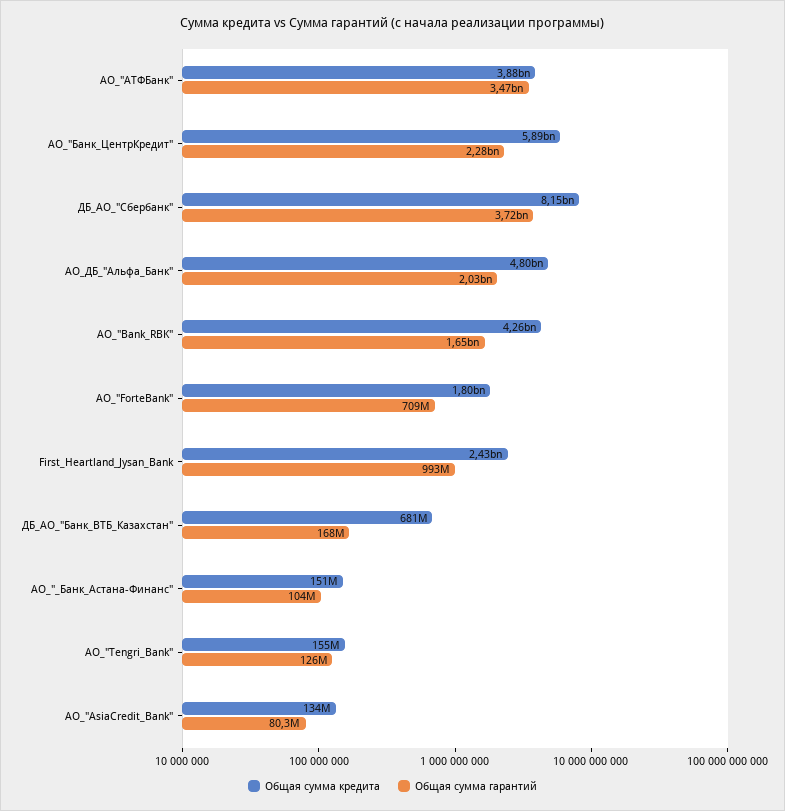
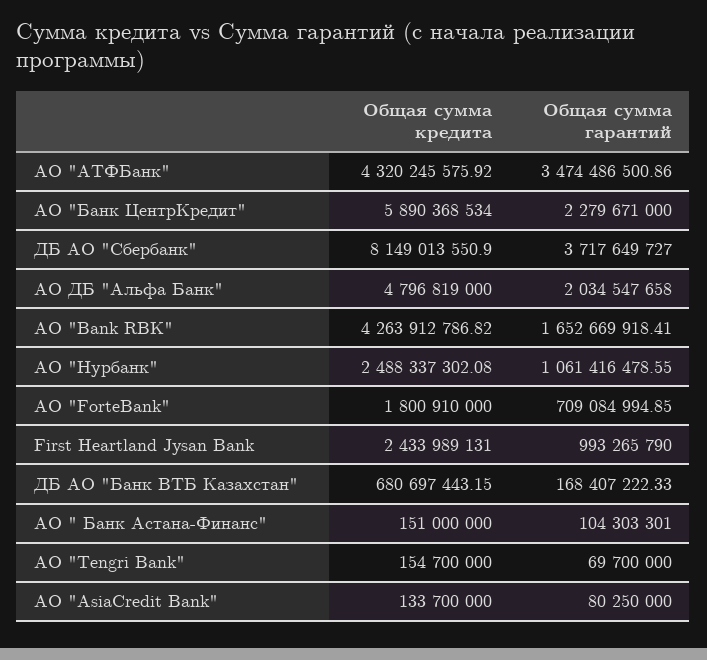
  {
    "Общая сумма кредита": {
-     "АО_\"АТФБанк\"": 3880000000,
+     "АО_\"АТФБанк\"": 4320245575.92,
      "АО_\"Банк_ЦентрКредит\"": 5890368534,
      "ДБ_АО_\"Сбербанк\"": 8149013550.9,
      "АО_ДБ_\"Альфа_Банк\"": 4796819000,
      "АО_\"Bank_RBK\"": 4263912786.82,
      "АО_\"ForteBank\"": 1800910000,
      "First_Heartland_Jysan_Bank": 2433989131,
      "ДБ_АО_\"Банк_ВТБ_Казахстан\"": 680697443.15,
      "АО_\"_Банк_Астана-Финанс\"": 151000000,
      "АО_\"Tengri_Bank\"": 154700000,
-     "АО_\"AsiaCredit_Bank\"": 133700000
+     "АО_\"AsiaCredit_Bank\"": 133700000,
+     "АО \"Нурбанк\"": 2488337302.08
    },
    "Общая сумма гарантий": {
      "АО_\"АТФБанк\"": 3474486500.86,
      "АО_\"Банк_ЦентрКредит\"": 2279671000,
      "ДБ_АО_\"Сбербанк\"": 3717649727,
      "АО_ДБ_\"Альфа_Банк\"": 2034547658,
      "АО_\"Bank_RBK\"": 1652669918.41,
      "АО_\"ForteBank\"": 709084994.85,
      "First_Heartland_Jysan_Bank": 993265790,
      "ДБ_АО_\"Банк_ВТБ_Казахстан\"": 168407222.33,
      "АО_\"_Банк_Астана-Финанс\"": 104303301,
-     "АО_\"Tengri_Bank\"": 126000000,
+     "АО_\"Tengri_Bank\"": 69700000,
-     "АО_\"AsiaCredit_Bank\"": 80250000
+     "АО_\"AsiaCredit_Bank\"": 80250000,
+     "АО \"Нурбанк\"": 1061416478.55
    }
  }

